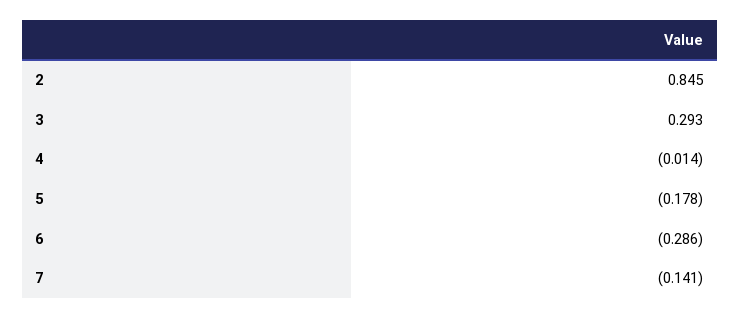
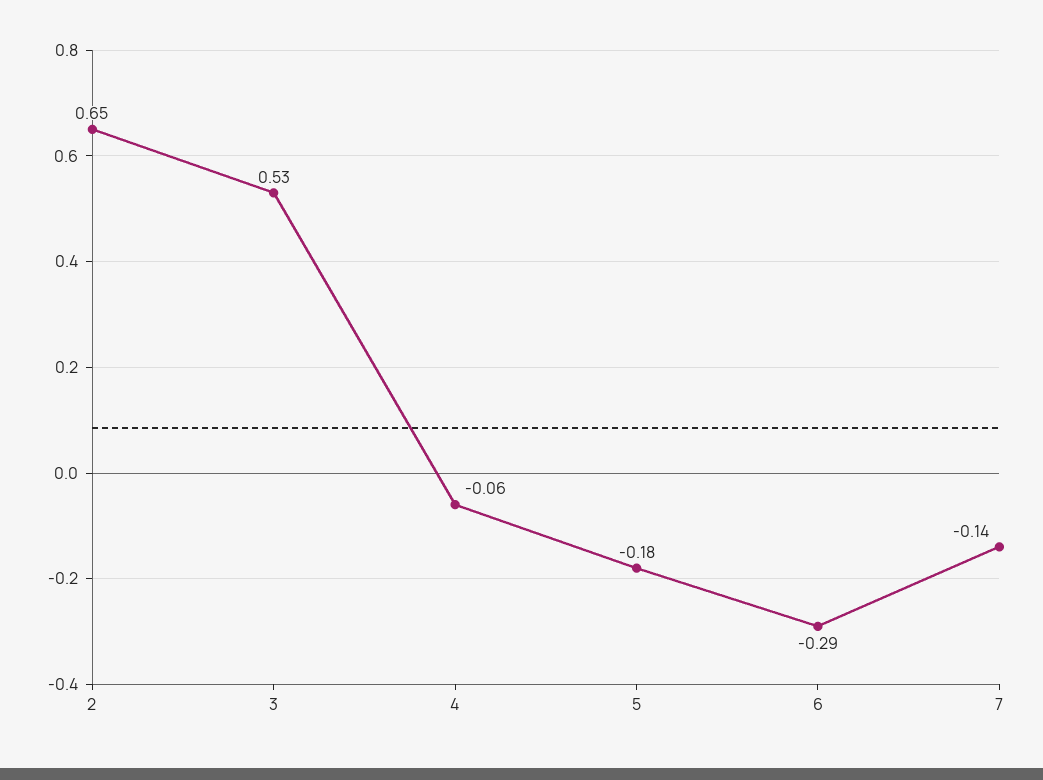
  {
-   "2": 0.845,
+   "2": 0.65,
-   "3": 0.293,
+   "3": 0.53,
-   "4": -0.014,
+   "4": -0.06,
    "5": -0.178,
    "6": -0.286,
    "7": -0.141
  }

